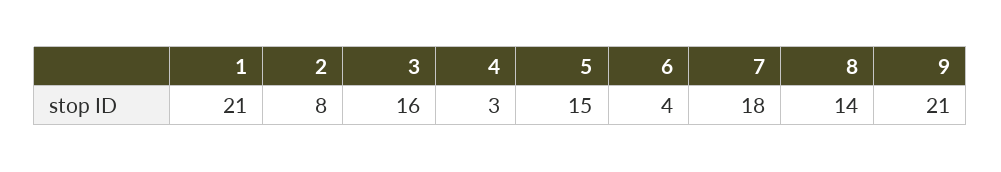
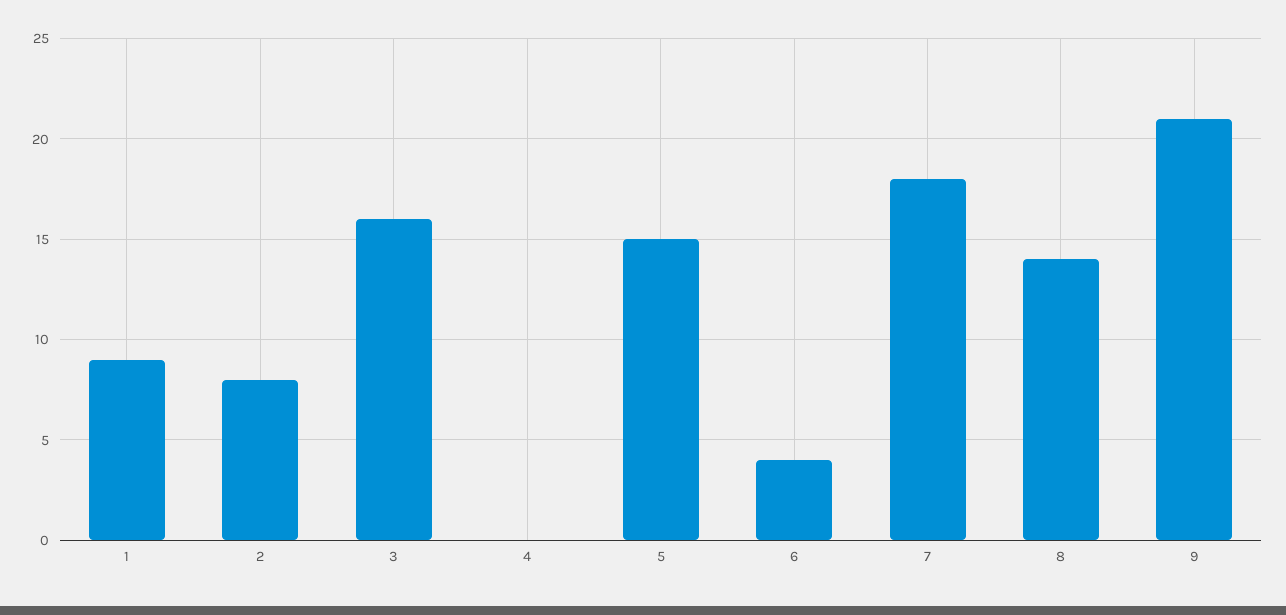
  {
-   "1": 21,
+   "1": 9,
    "2": 8,
    "3": 16,
-   "4": 3,
+   "4": 0,
    "5": 15,
    "6": 4,
    "7": 18,
    "8": 14,
    "9": 21
  }

